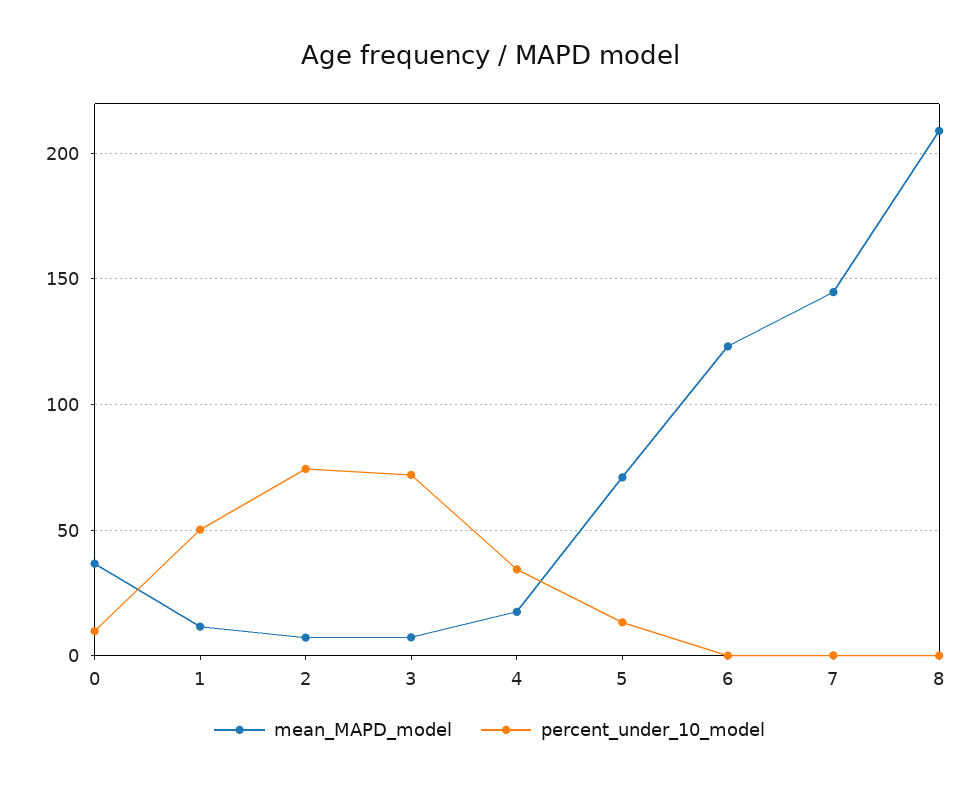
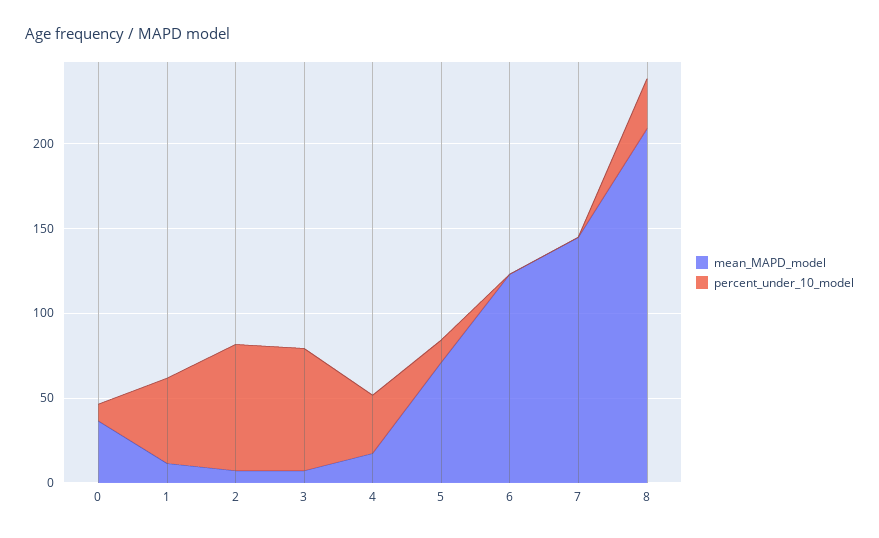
  {
    "mean_MAPD_model": {
      "0": 35,
      "1": 10,
      "2": 5,
      "3": 5,
      "4": 15,
      "5": 70,
      "6": 125,
      "7": 145,
      "8": 210
    },
    "percent_under_10_model": {
      "0": 10,
      "1": 50,
      "2": 75,
      "3": 70,
      "4": 35,
      "5": 15,
      "6": 0,
      "7": 0,
-     "8": 0
+     "8": 30
    }
  }

